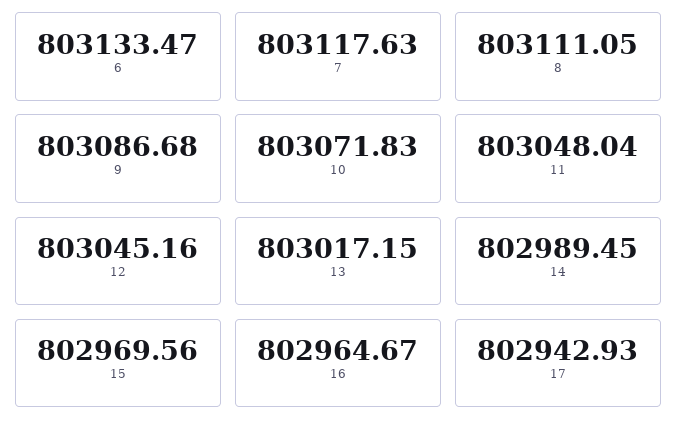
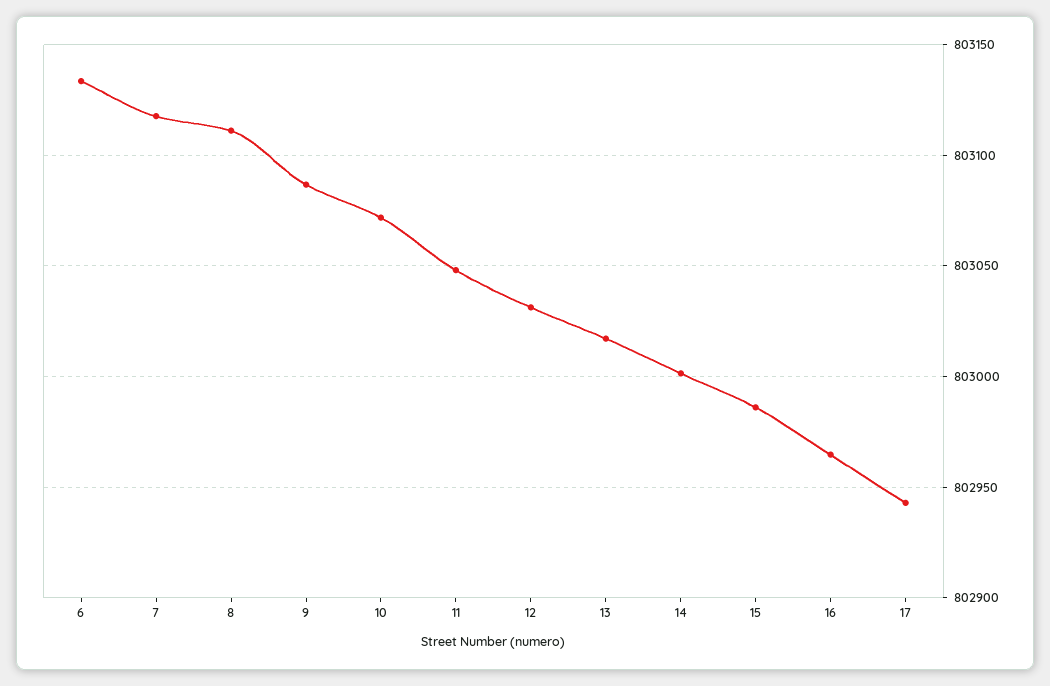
  {
    "6": 803133.47,
    "7": 803117.63,
    "8": 803111.05,
    "9": 803086.68,
    "10": 803071.83,
    "11": 803048.04,
-   "12": 803045.16,
+   "12": 803030,
    "13": 803017.15,
-   "14": 802989.45,
+   "14": 803000,
-   "15": 802969.56,
+   "15": 802985,
    "16": 802964.67,
    "17": 802942.93
  }

